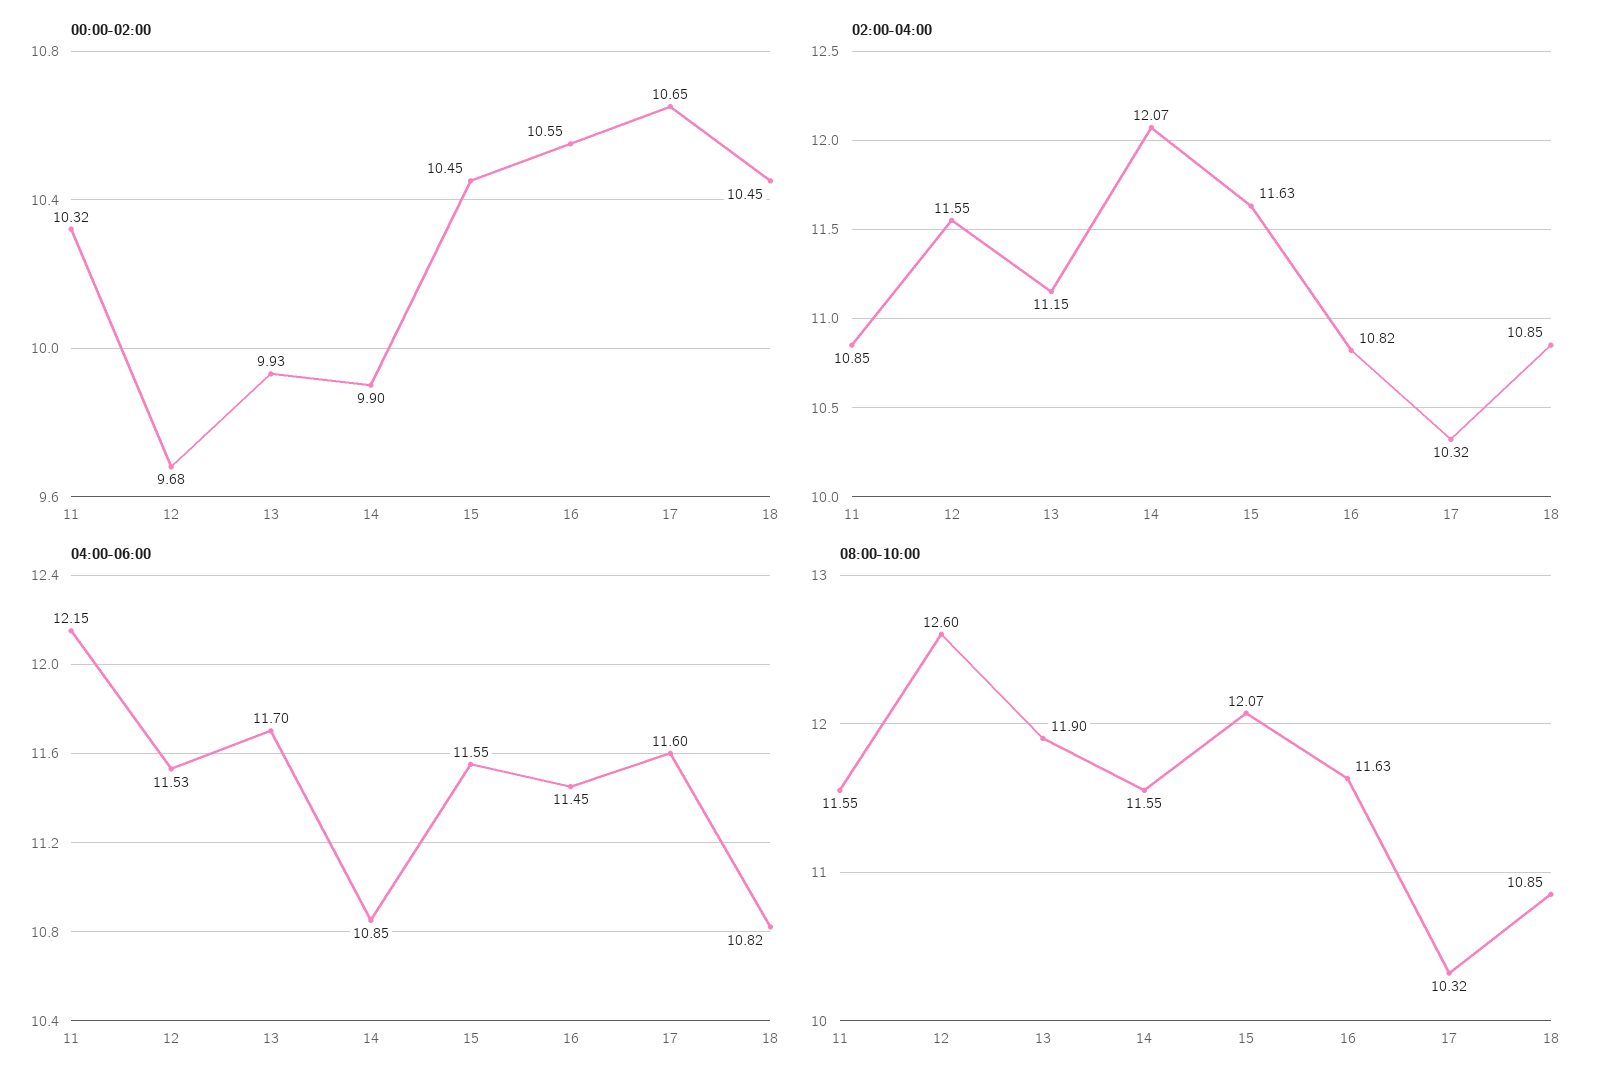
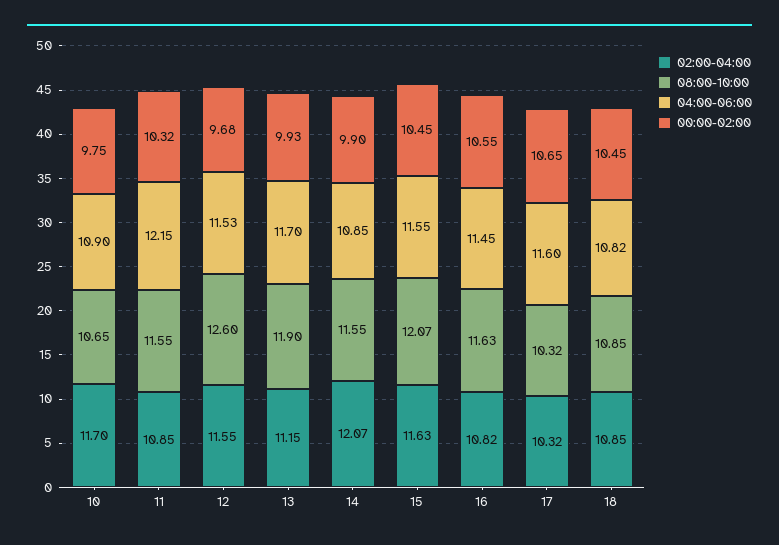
  {
    "00:00-02:00": {
      "11": 10.32,
      "12": 9.68,
      "13": 9.93,
      "14": 9.9,
      "15": 10.45,
      "16": 10.55,
      "17": 10.65,
-     "18": 10.45
+     "18": 10.45,
+     "10": 9.75
    },
    "02:00-04:00": {
      "11": 10.85,
      "12": 11.55,
      "13": 11.15,
      "14": 12.07,
      "15": 11.63,
      "16": 10.82,
      "17": 10.32,
-     "18": 10.85
+     "18": 10.85,
+     "10": 11.7
    },
    "04:00-06:00": {
      "11": 12.15,
      "12": 11.53,
      "13": 11.7,
      "14": 10.85,
      "15": 11.55,
      "16": 11.45,
      "17": 11.6,
-     "18": 10.82
+     "18": 10.82,
+     "10": 10.9
    },
    "08:00-10:00": {
      "11": 11.55,
      "12": 12.6,
      "13": 11.9,
      "14": 11.55,
      "15": 12.07,
      "16": 11.63,
      "17": 10.32,
-     "18": 10.85
+     "18": 10.85,
+     "10": 10.65
    }
  }

